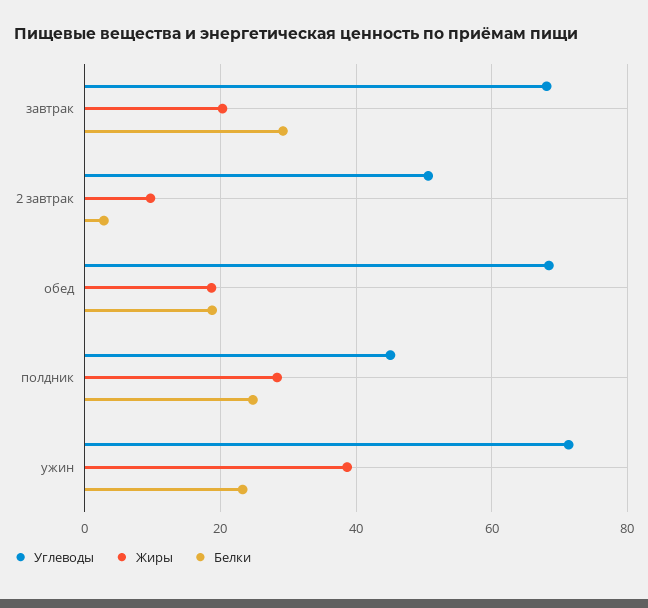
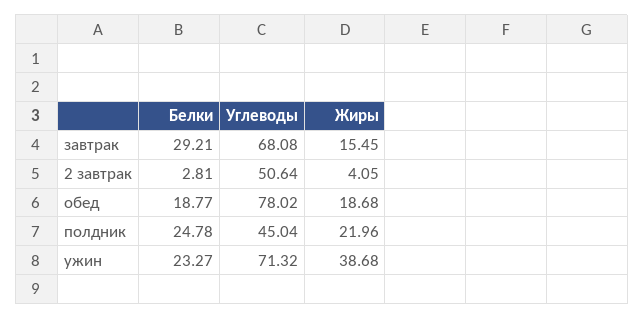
  {
    "Углеводы": {
      "завтрак": 68.08,
      "2 завтрак": 50.64,
-     "обед": 68,
+     "обед": 78.02,
      "полдник": 45.04,
      "ужин": 71.32
    },
    "Жиры": {
-     "завтрак": 20,
+     "завтрак": 15.45,
-     "2 завтрак": 10,
+     "2 завтрак": 4.05,
      "обед": 18.68,
-     "полдник": 28,
+     "полдник": 21.96,
      "ужин": 38.68
    },
    "Белки": {
      "завтрак": 29.21,
      "2 завтрак": 2.81,
      "обед": 18.77,
      "полдник": 24.78,
      "ужин": 23.27
    }
  }

